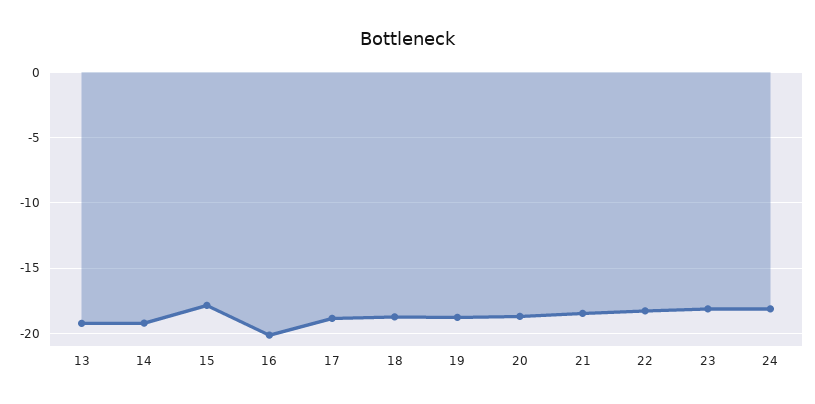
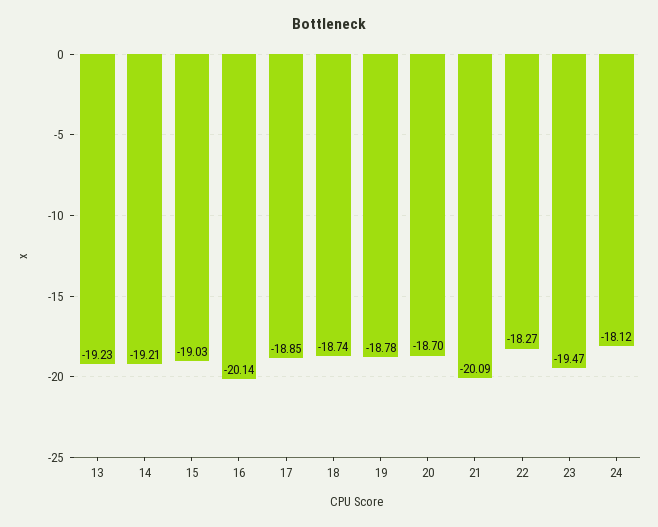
  {
    "13": -19.23,
    "14": -19.21,
-   "15": -18,
+   "15": -19.03,
    "16": -20.14,
    "17": -18.85,
    "18": -18.74,
    "19": -18.78,
    "20": -18.7,
-   "21": -18.5,
+   "21": -20.09,
    "22": -18.27,
-   "23": -18,
+   "23": -19.47,
    "24": -18.12
  }

